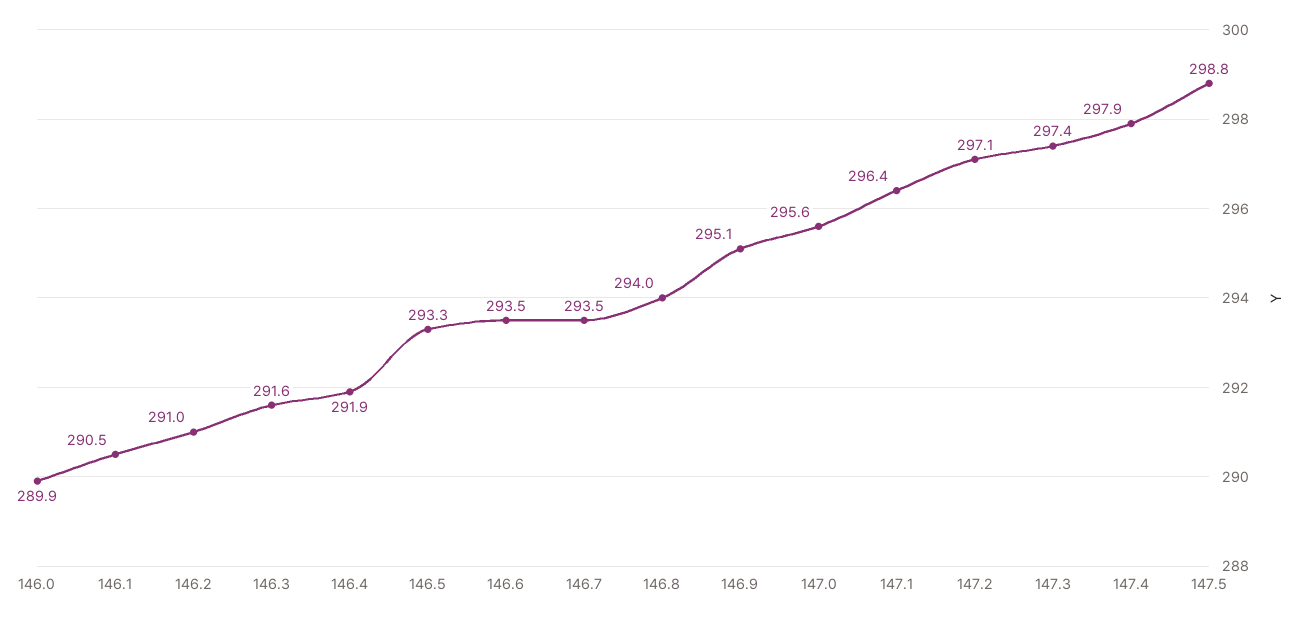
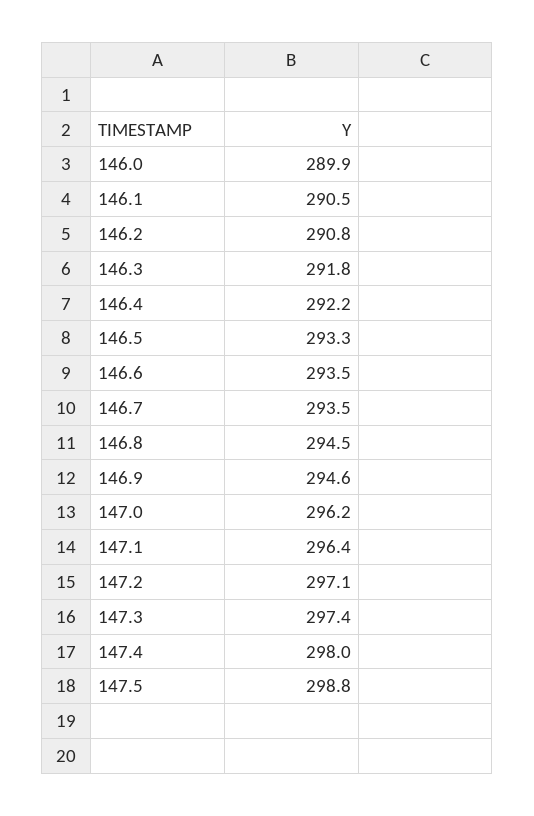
  {
    "146.0": 289.9,
    "146.1": 290.5,
-   "146.2": 291,
+   "146.2": 290.8,
-   "146.3": 291.6,
+   "146.3": 291.8,
-   "146.4": 291.9,
+   "146.4": 292.2,
    "146.5": 293.3,
    "146.6": 293.5,
    "146.7": 293.5,
-   "146.8": 294,
+   "146.8": 294.5,
-   "146.9": 295.1,
+   "146.9": 294.6,
-   "147.0": 295.6,
+   "147.0": 296.2,
    "147.1": 296.4,
    "147.2": 297.1,
    "147.3": 297.4,
-   "147.4": 297.9,
+   "147.4": 298,
    "147.5": 298.8
  }

